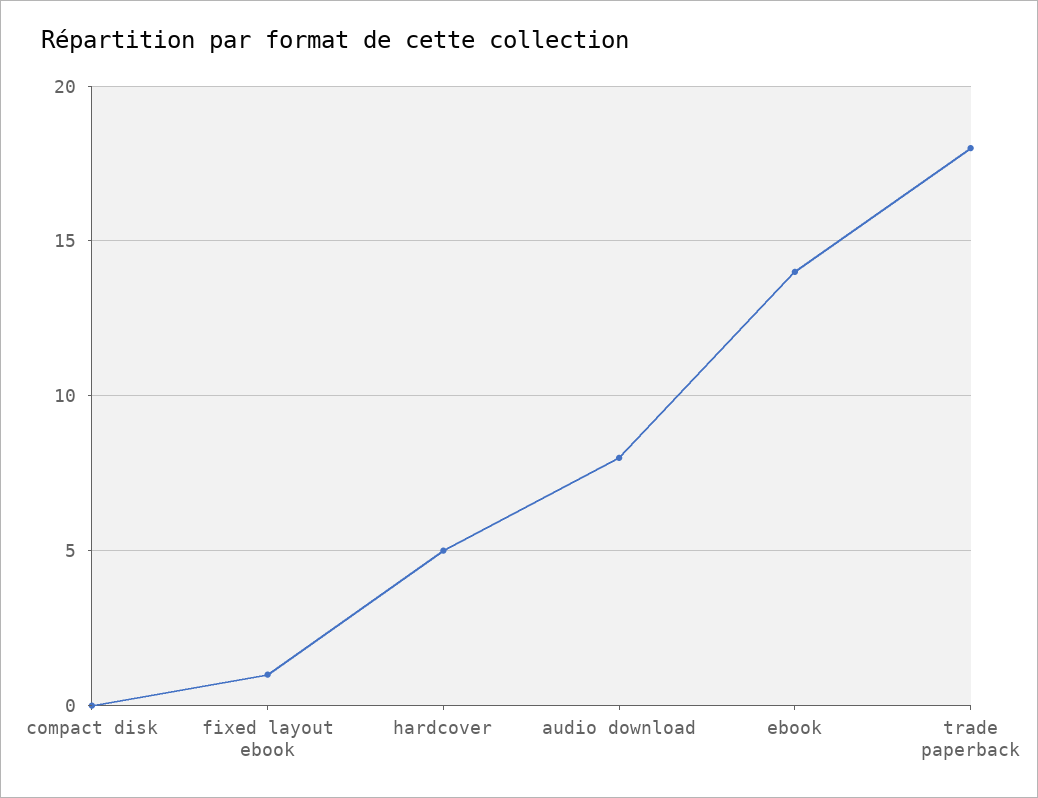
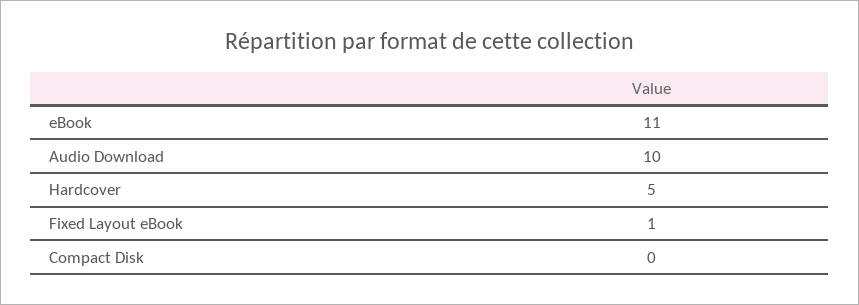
  {
    "compact disk": 0,
    "fixed layout ebook": 1,
    "hardcover": 5,
-   "audio download": 8,
+   "audio download": 10,
-   "ebook": 14,
+   "ebook": 11
-   "trade paperback": 18
  }

